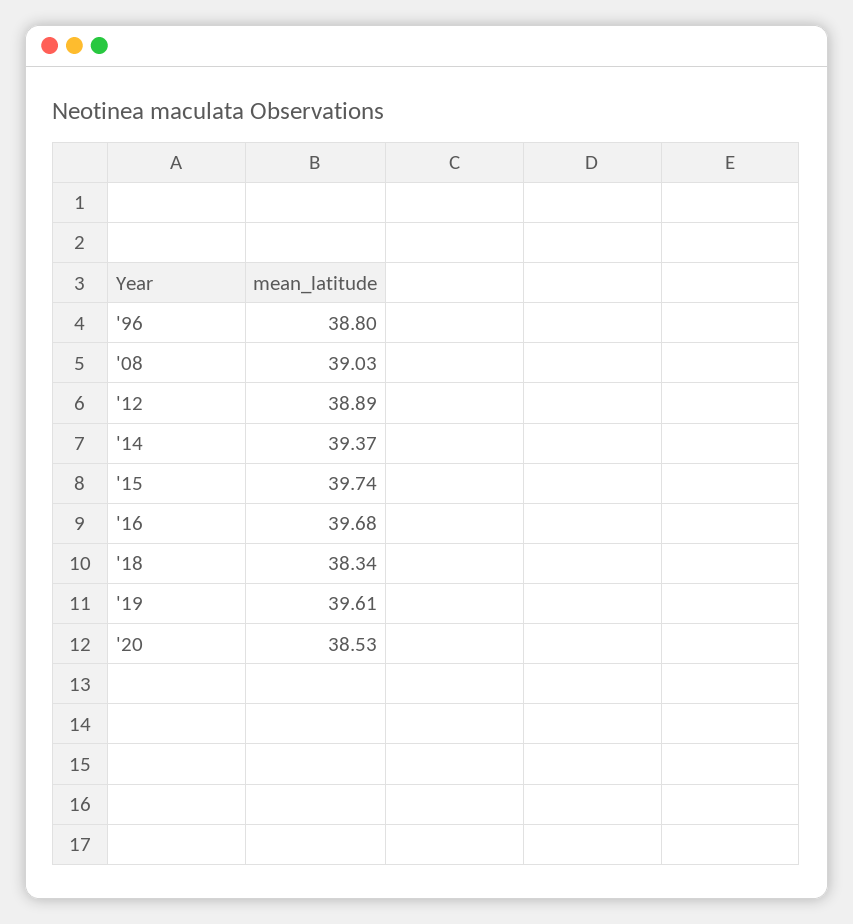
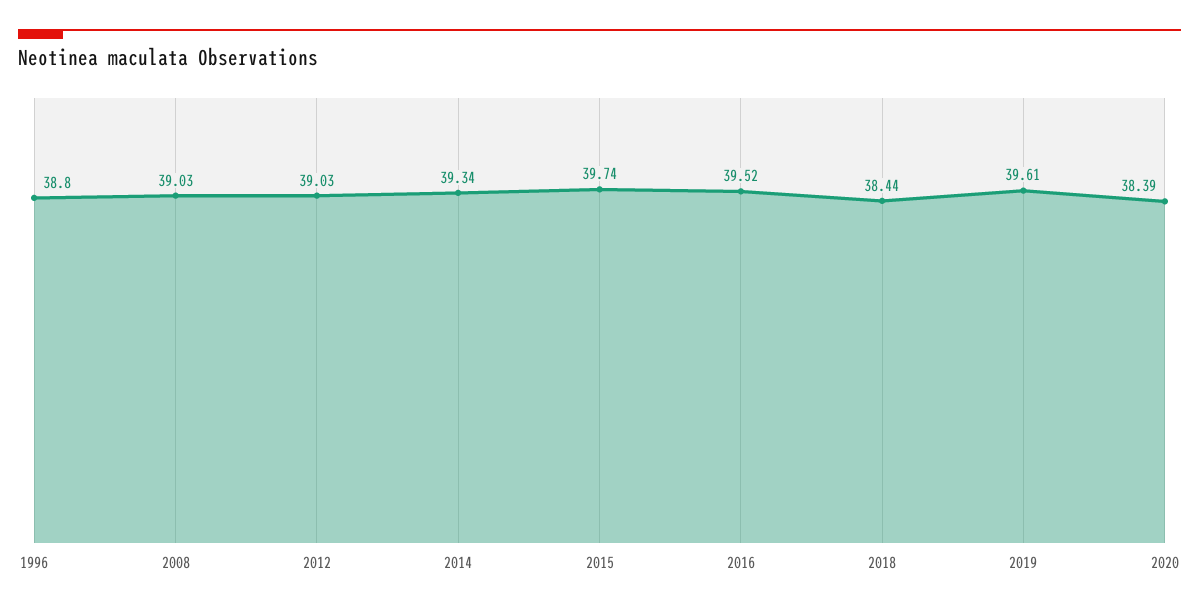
  {
    "'96": 38.8,
    "'08": 39.03,
-   "'12": 38.89,
+   "'12": 39.03,
-   "'14": 39.37,
+   "'14": 39.34,
    "'15": 39.74,
-   "'16": 39.68,
+   "'16": 39.52,
-   "'18": 38.34,
+   "'18": 38.44,
    "'19": 39.61,
-   "'20": 38.53
+   "'20": 38.39
  }

